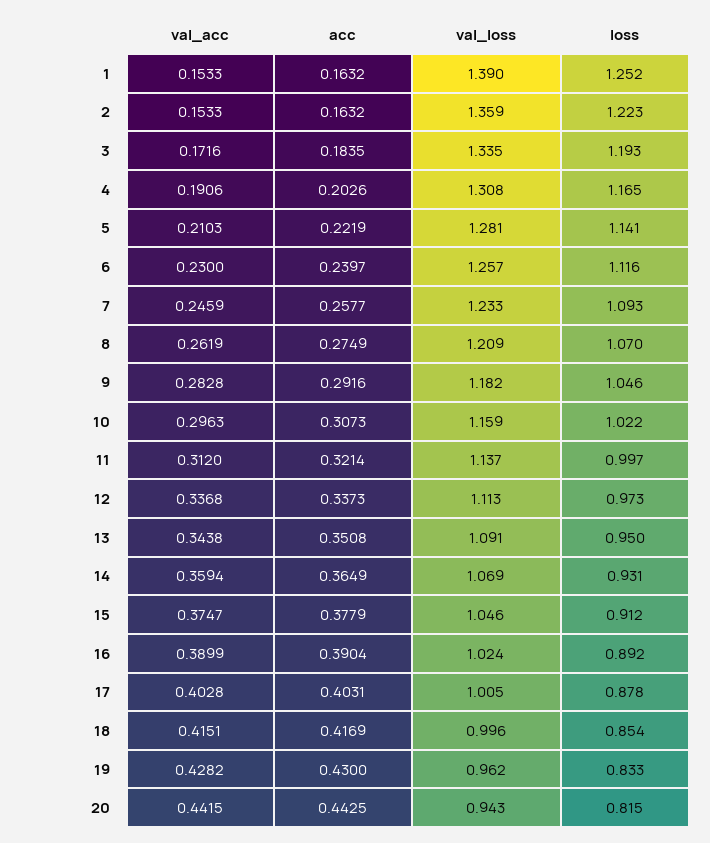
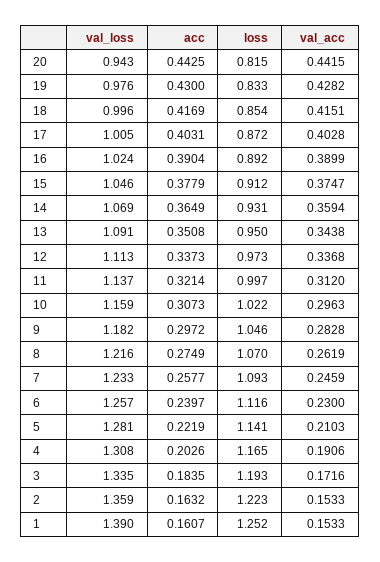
  {
    "val_acc": {
      "1": 0.1533,
      "2": 0.1533,
      "3": 0.1716,
      "4": 0.1906,
      "5": 0.2103,
      "6": 0.23,
      "7": 0.2459,
      "8": 0.2619,
      "9": 0.2828,
      "10": 0.2963,
      "11": 0.312,
      "12": 0.3368,
      "13": 0.3438,
      "14": 0.3594,
      "15": 0.3747,
      "16": 0.3899,
      "17": 0.4028,
      "18": 0.4151,
      "19": 0.4282,
      "20": 0.4415
    },
    "acc": {
-     "1": 0.1632,
+     "1": 0.1607,
      "2": 0.1632,
      "3": 0.1835,
      "4": 0.2026,
      "5": 0.2219,
      "6": 0.2397,
      "7": 0.2577,
      "8": 0.2749,
-     "9": 0.2916,
+     "9": 0.2972,
      "10": 0.3073,
      "11": 0.3214,
      "12": 0.3373,
      "13": 0.3508,
      "14": 0.3649,
      "15": 0.3779,
      "16": 0.3904,
      "17": 0.4031,
      "18": 0.4169,
      "19": 0.43,
      "20": 0.4425
    },
    "val_loss": {
      "1": 1.39,
      "2": 1.359,
      "3": 1.335,
      "4": 1.308,
      "5": 1.281,
      "6": 1.257,
      "7": 1.233,
-     "8": 1.209,
+     "8": 1.216,
      "9": 1.182,
      "10": 1.159,
      "11": 1.137,
      "12": 1.113,
      "13": 1.091,
      "14": 1.069,
      "15": 1.046,
      "16": 1.024,
      "17": 1.005,
      "18": 0.996,
-     "19": 0.962,
+     "19": 0.976,
      "20": 0.943
    },
    "loss": {
      "1": 1.252,
      "2": 1.223,
      "3": 1.193,
      "4": 1.165,
      "5": 1.141,
      "6": 1.116,
      "7": 1.093,
      "8": 1.07,
      "9": 1.046,
      "10": 1.022,
      "11": 0.997,
      "12": 0.973,
      "13": 0.95,
      "14": 0.931,
      "15": 0.912,
      "16": 0.892,
-     "17": 0.878,
+     "17": 0.872,
      "18": 0.854,
      "19": 0.833,
      "20": 0.815
    }
  }

